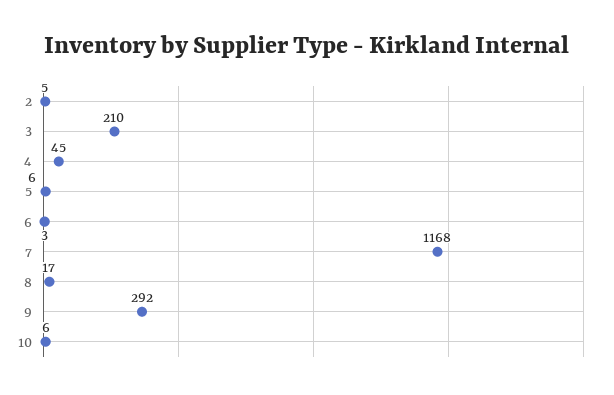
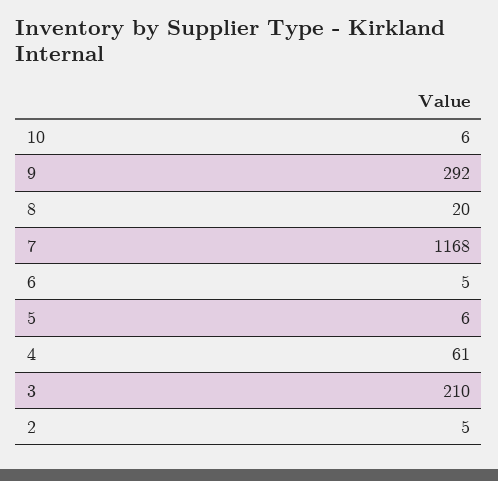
  {
    "2": 5,
    "3": 210,
-   "4": 45,
+   "4": 61,
    "5": 6,
-   "6": 3,
+   "6": 5,
    "7": 1168,
-   "8": 17,
+   "8": 20,
    "9": 292,
    "10": 6
  }

